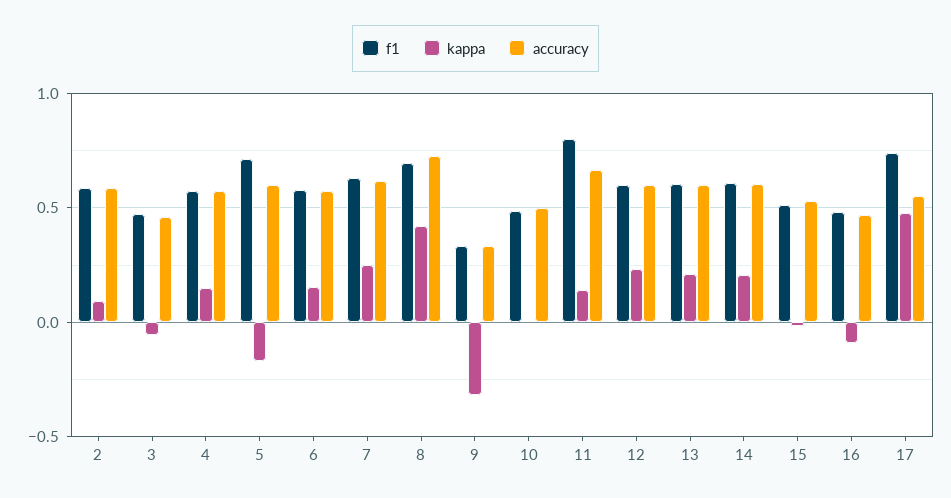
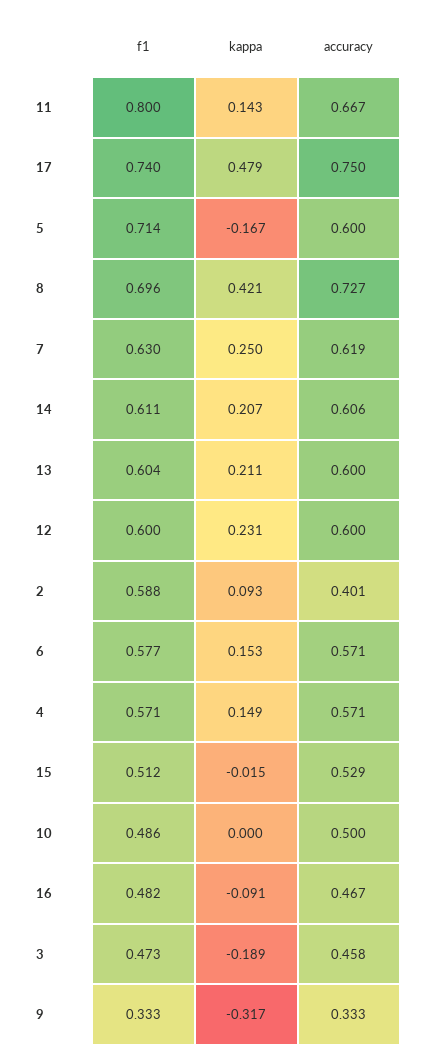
  {
    "f1": {
      "2": 0.588,
      "3": 0.473,
      "4": 0.571,
      "5": 0.714,
      "6": 0.577,
      "7": 0.63,
      "8": 0.696,
      "9": 0.333,
      "10": 0.486,
      "11": 0.8,
      "12": 0.6,
      "13": 0.604,
      "14": 0.611,
      "15": 0.512,
      "16": 0.482,
      "17": 0.74
    },
    "kappa": {
      "2": 0.093,
-     "3": -0.05,
+     "3": -0.189,
      "4": 0.149,
      "5": -0.167,
      "6": 0.153,
      "7": 0.25,
      "8": 0.421,
      "9": -0.317,
      "10": 0,
      "11": 0.143,
      "12": 0.231,
      "13": 0.211,
      "14": 0.207,
      "15": -0.015,
      "16": -0.091,
      "17": 0.479
    },
    "accuracy": {
-     "2": 0.6,
+     "2": 0.401,
      "3": 0.458,
      "4": 0.571,
      "5": 0.6,
      "6": 0.571,
      "7": 0.619,
      "8": 0.727,
      "9": 0.333,
      "10": 0.5,
      "11": 0.667,
      "12": 0.6,
      "13": 0.6,
      "14": 0.606,
      "15": 0.529,
      "16": 0.467,
-     "17": 0.55
+     "17": 0.75
    }
  }

